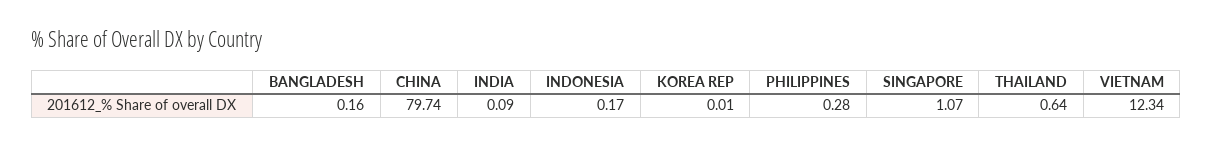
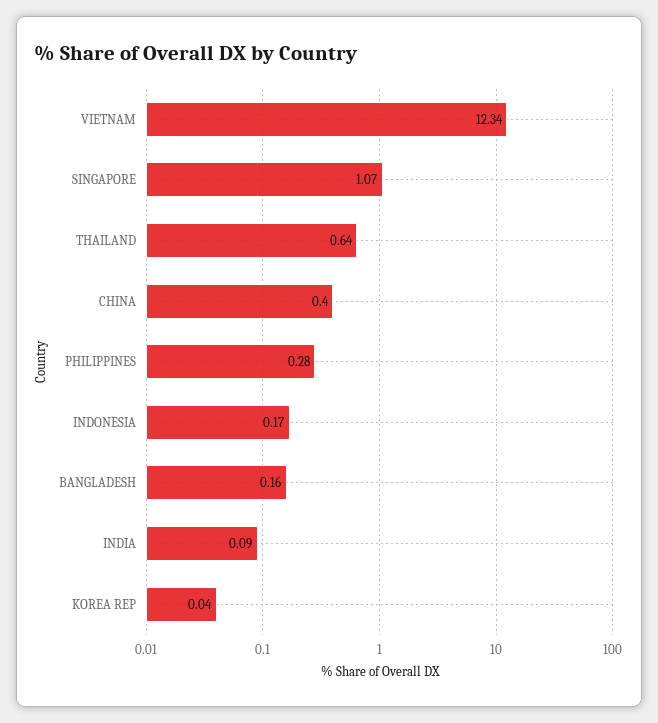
  {
    "BANGLADESH": 0.16,
-   "CHINA": 79.74,
+   "CHINA": 0.4,
    "INDIA": 0.09,
    "INDONESIA": 0.17,
-   "KOREA REP": 0.01,
+   "KOREA REP": 0.04,
    "PHILIPPINES": 0.28,
    "SINGAPORE": 1.07,
    "THAILAND": 0.64,
    "VIETNAM": 12.34
  }

